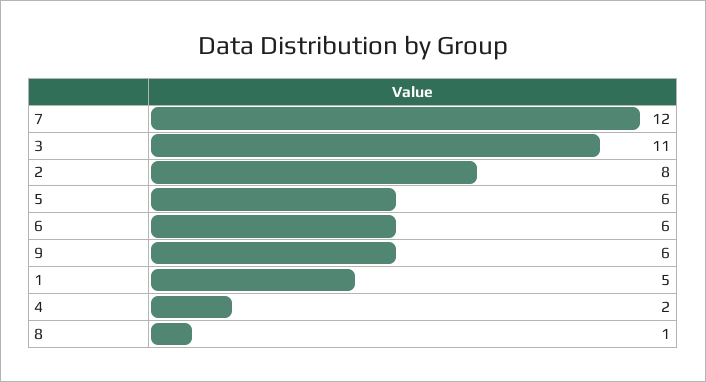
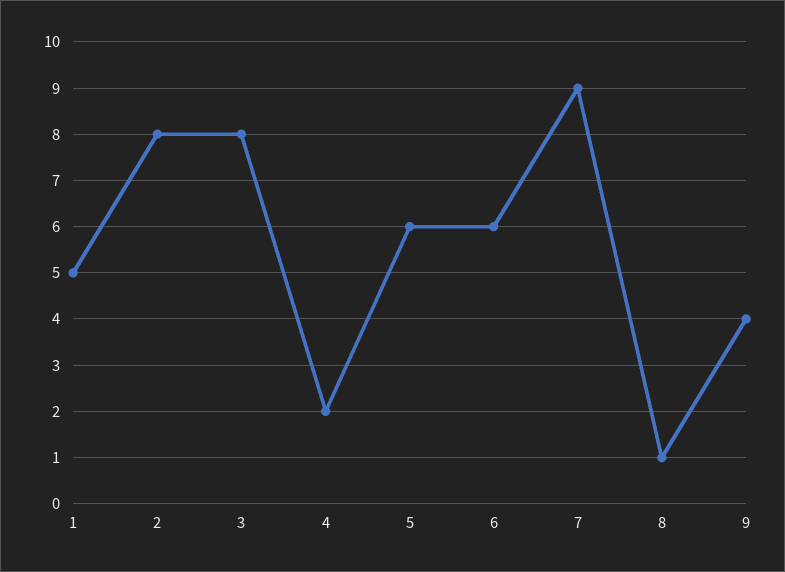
  {
-   "7": 12,
+   "7": 9,
-   "3": 11,
+   "3": 8,
    "2": 8,
    "5": 6,
    "6": 6,
-   "9": 6,
+   "9": 4,
    "1": 5,
    "4": 2,
    "8": 1
  }

